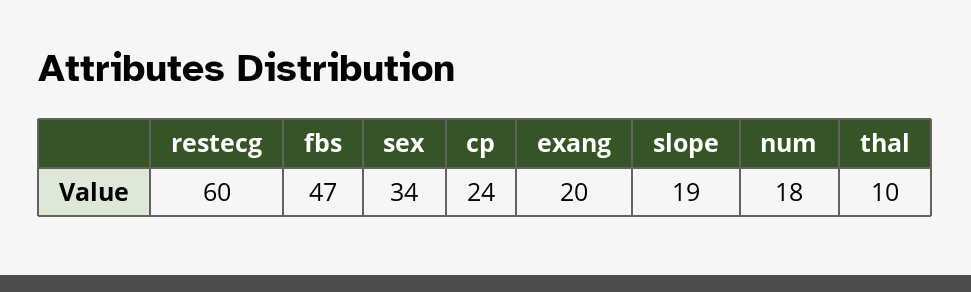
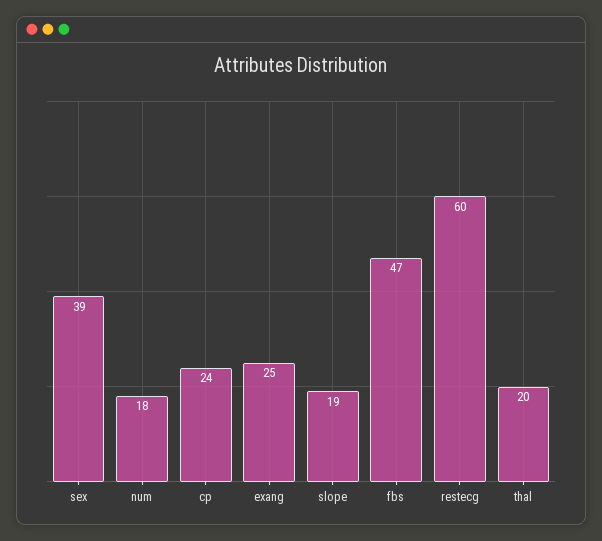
  {
    "restecg": 60,
    "fbs": 47,
-   "sex": 34,
+   "sex": 39,
    "cp": 24,
-   "exang": 20,
+   "exang": 25,
    "slope": 19,
    "num": 18,
-   "thal": 10
+   "thal": 20
  }

